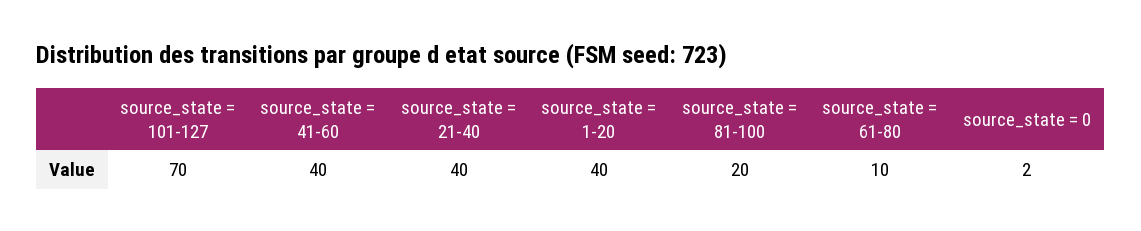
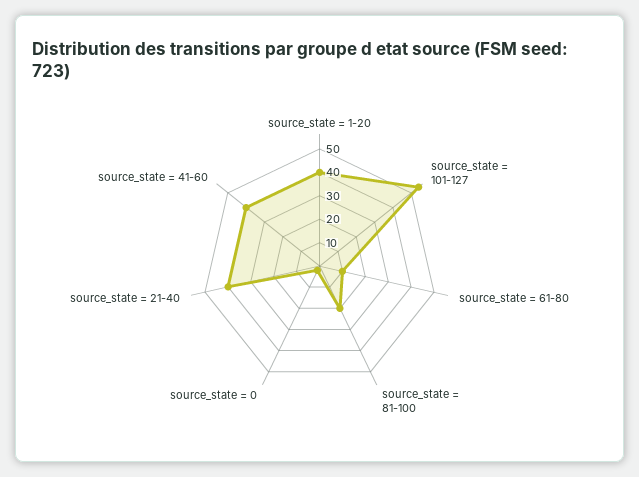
  {
-   "source_state = 101-127": 70,
+   "source_state = 101-127": 55,
    "source_state = 41-60": 40,
    "source_state = 21-40": 40,
    "source_state = 1-20": 40,
    "source_state = 81-100": 20,
    "source_state = 61-80": 10,
    "source_state = 0": 2
  }

